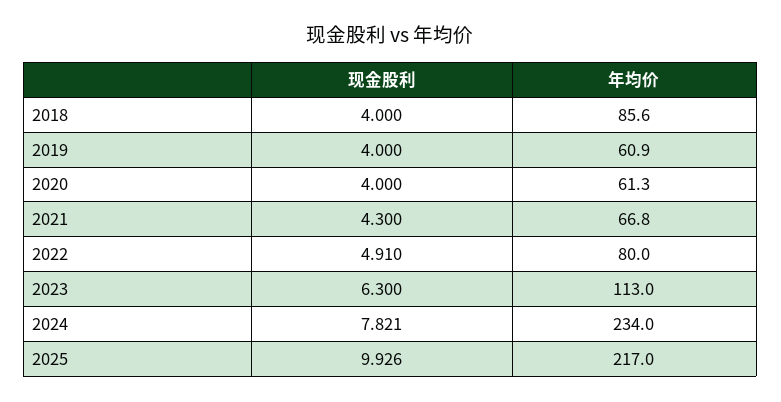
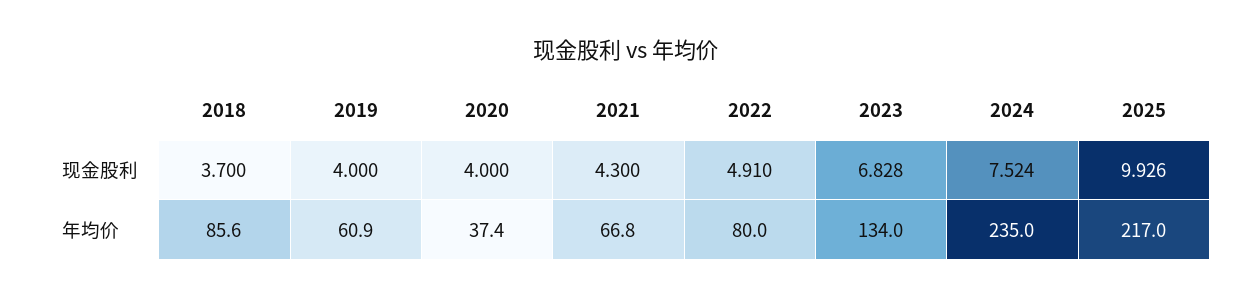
  {
    "现金股利": {
-     "2018": 4,
+     "2018": 3.7,
      "2019": 4,
      "2020": 4,
      "2021": 4.3,
      "2022": 4.91,
-     "2023": 6.3,
+     "2023": 6.828,
-     "2024": 7.821,
+     "2024": 7.524,
      "2025": 9.926
    },
    "年均价": {
      "2018": 85.6,
      "2019": 60.9,
-     "2020": 61.3,
+     "2020": 37.4,
      "2021": 66.8,
      "2022": 80,
-     "2023": 113,
+     "2023": 134,
-     "2024": 234,
+     "2024": 235,
      "2025": 217
    }
  }

